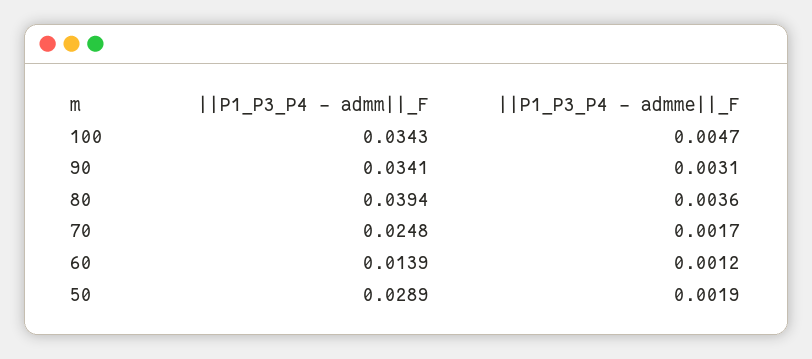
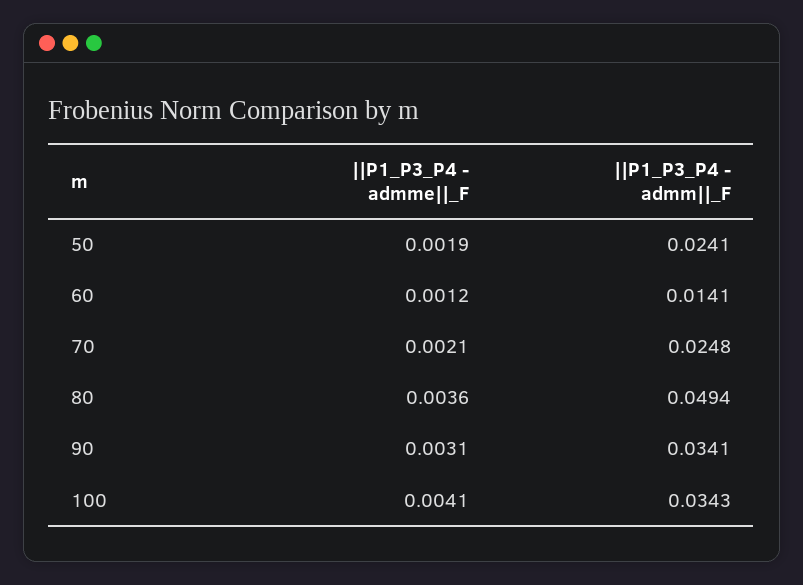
  {
    "||P1_P3_P4 - admm||_F": {
      "100": 0.0343,
      "90": 0.0341,
-     "80": 0.0394,
+     "80": 0.0494,
      "70": 0.0248,
-     "60": 0.0139,
+     "60": 0.0141,
-     "50": 0.0289
+     "50": 0.0241
    },
    "||P1_P3_P4 - admme||_F": {
-     "100": 0.0047,
+     "100": 0.0041,
      "90": 0.0031,
      "80": 0.0036,
-     "70": 0.0017,
+     "70": 0.0021,
      "60": 0.0012,
      "50": 0.0019
    }
  }

